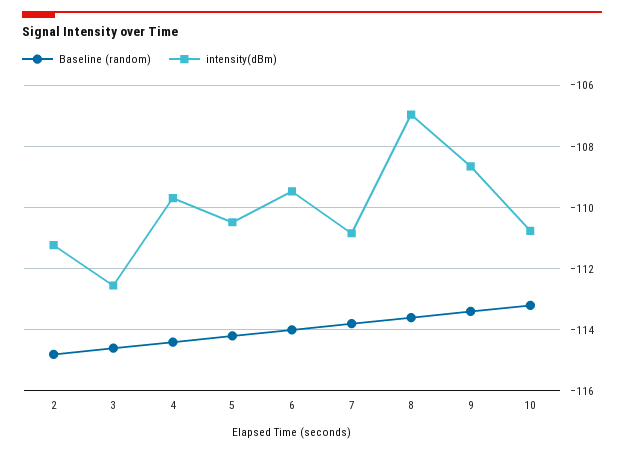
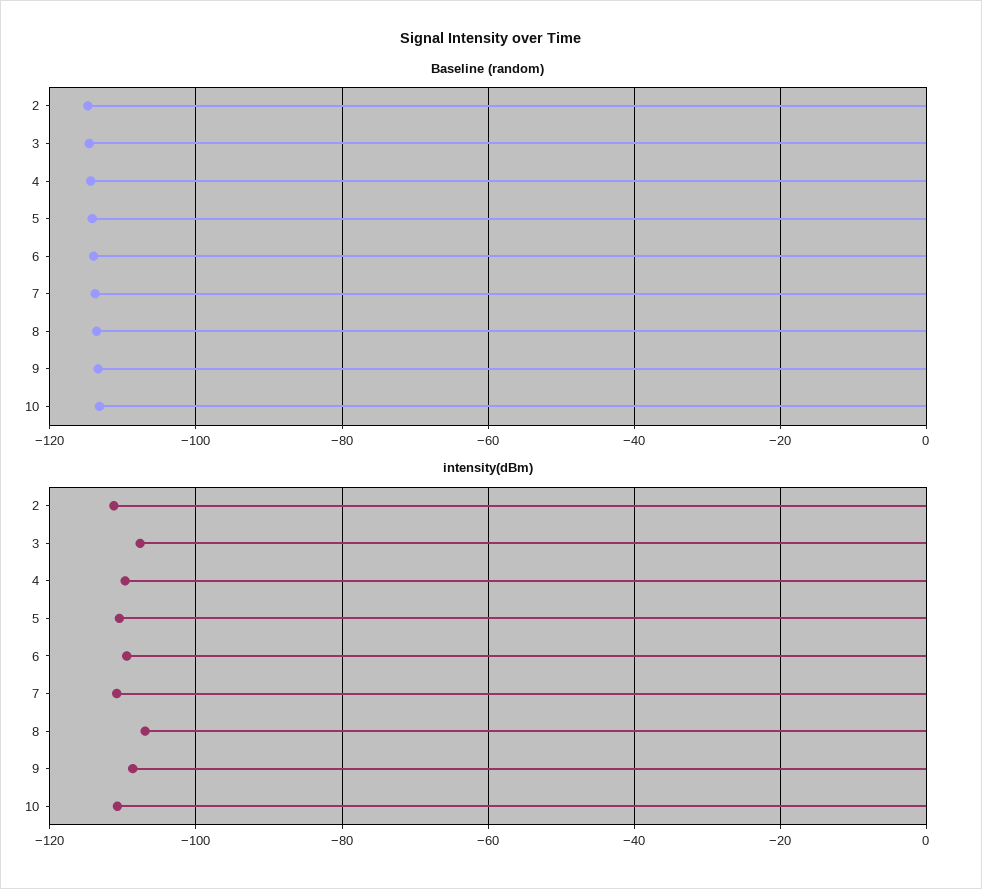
  {
    "Baseline (random)": {
      "2": -114.8,
      "3": -114.6,
      "4": -114.4,
      "5": -114.2,
      "6": -114,
      "7": -113.8,
      "8": -113.6,
      "9": -113.4,
      "10": -113.2
    },
    "intensity(dBm)": {
      "2": -111.2,
-     "3": -112.6,
+     "3": -108,
      "4": -109.6,
      "5": -110.4,
      "6": -109.4,
      "7": -110.8,
      "8": -107,
      "9": -108.6,
      "10": -110.8
    }
  }

